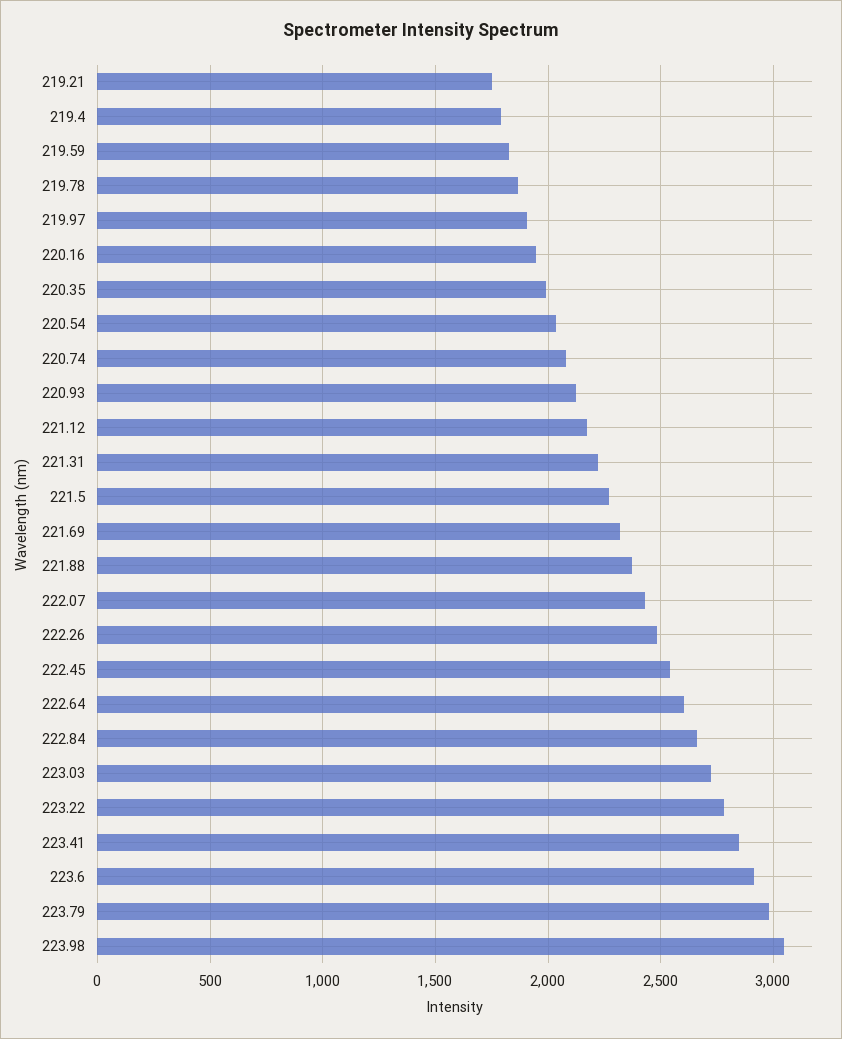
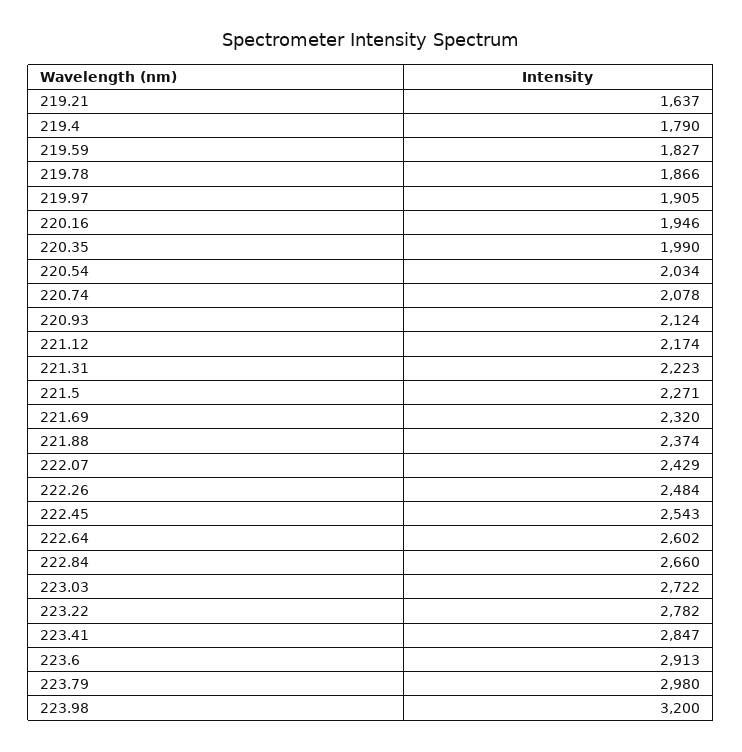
  {
-   "219.21": 1750,
+   "219.21": 1637,
    "219.4": 1790,
    "219.59": 1827,
    "219.78": 1866,
    "219.97": 1905,
    "220.16": 1946,
    "220.35": 1990,
    "220.54": 2034,
    "220.74": 2078,
    "220.93": 2124,
    "221.12": 2174,
    "221.31": 2223,
    "221.5": 2271,
    "221.69": 2320,
    "221.88": 2374,
    "222.07": 2429,
    "222.26": 2484,
    "222.45": 2543,
    "222.64": 2602,
    "222.84": 2660,
    "223.03": 2722,
    "223.22": 2782,
    "223.41": 2847,
    "223.6": 2913,
    "223.79": 2980,
-   "223.98": 3050
+   "223.98": 3200
  }

